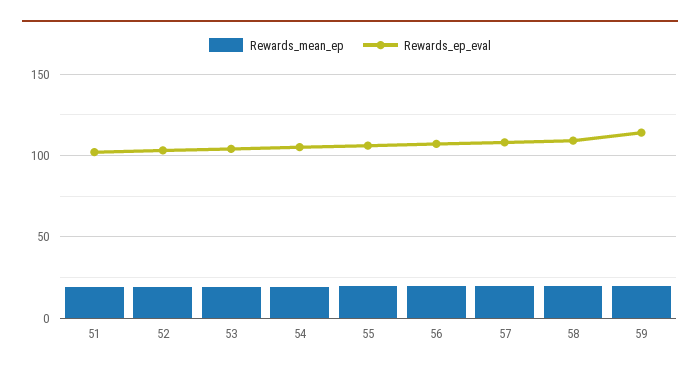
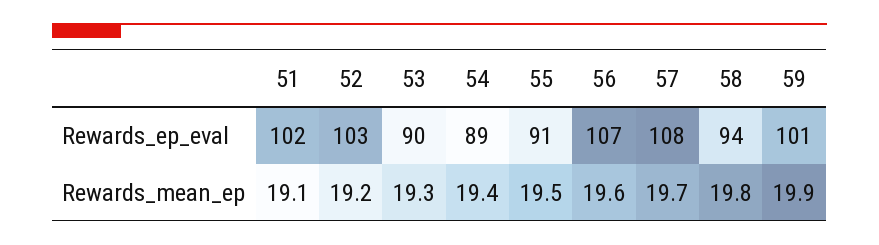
  {
    "Rewards_mean_ep": {
      "51": 19.1,
      "52": 19.2,
      "53": 19.3,
      "54": 19.4,
      "55": 19.5,
      "56": 19.6,
      "57": 19.7,
      "58": 19.8,
      "59": 19.9
    },
    "Rewards_ep_eval": {
      "51": 102,
      "52": 103,
-     "53": 105,
+     "53": 90,
-     "54": 105,
+     "54": 89,
-     "55": 105,
+     "55": 91,
      "56": 107,
      "57": 108,
-     "58": 110,
+     "58": 94,
-     "59": 115
+     "59": 101
    }
  }

